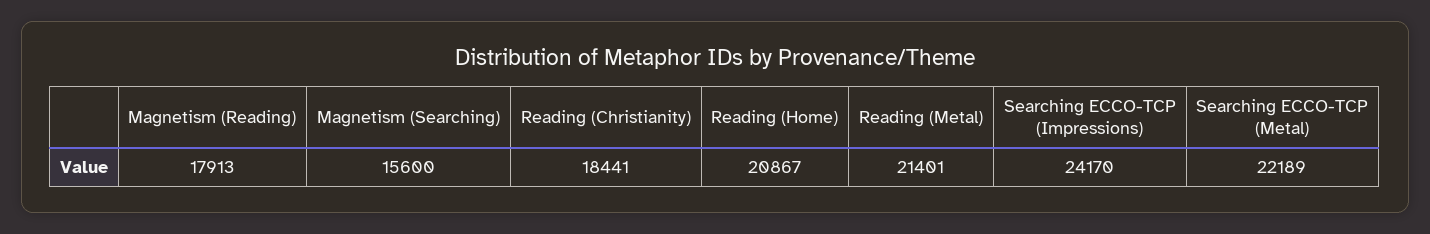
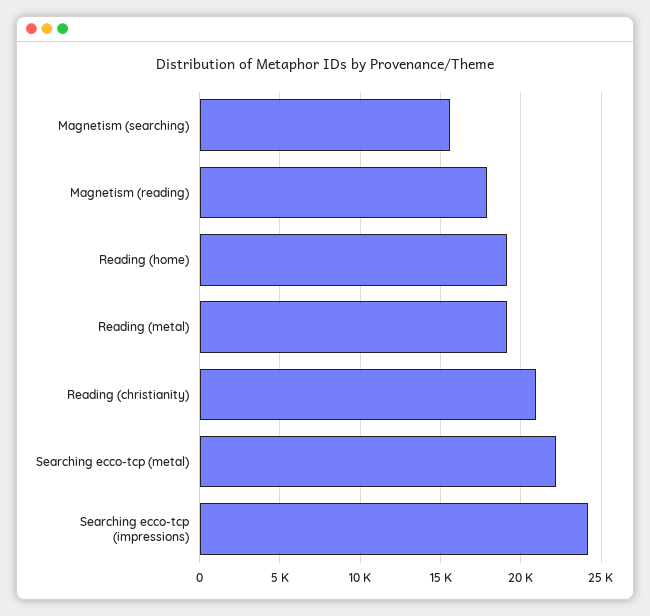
  {
    "Magnetism (Reading)": 17913,
    "Magnetism (Searching)": 15600,
-   "Reading (Christianity)": 18441,
+   "Reading (Christianity)": 21000,
-   "Reading (Home)": 20867,
+   "Reading (Home)": 19000,
-   "Reading (Metal)": 21401,
+   "Reading (Metal)": 19000,
    "Searching ECCO-TCP (Impressions)": 24170,
    "Searching ECCO-TCP (Metal)": 22189
  }

